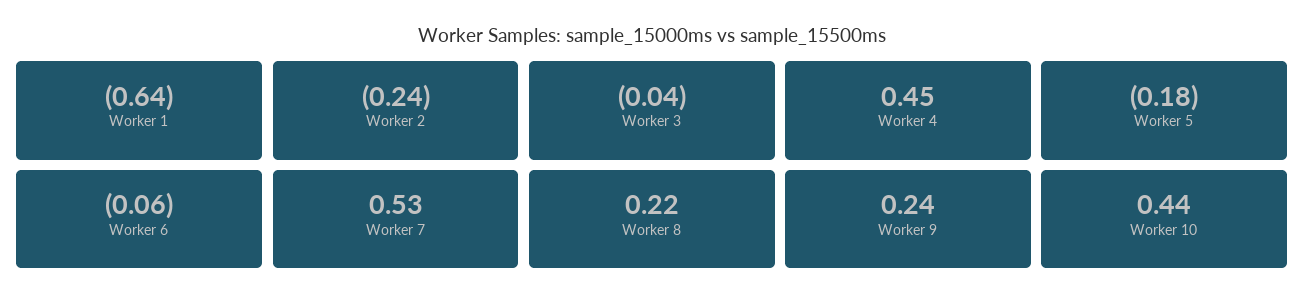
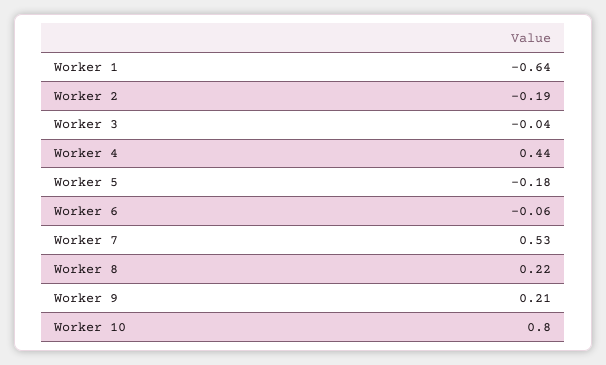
  {
    "Worker 1": -0.64,
-   "Worker 2": -0.24,
+   "Worker 2": -0.19,
    "Worker 3": -0.04,
-   "Worker 4": 0.45,
+   "Worker 4": 0.44,
    "Worker 5": -0.18,
    "Worker 6": -0.06,
    "Worker 7": 0.53,
    "Worker 8": 0.22,
-   "Worker 9": 0.24,
+   "Worker 9": 0.21,
-   "Worker 10": 0.44
+   "Worker 10": 0.8
  }

